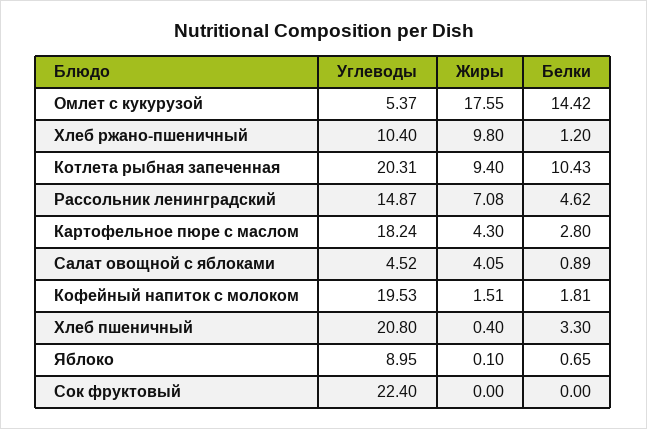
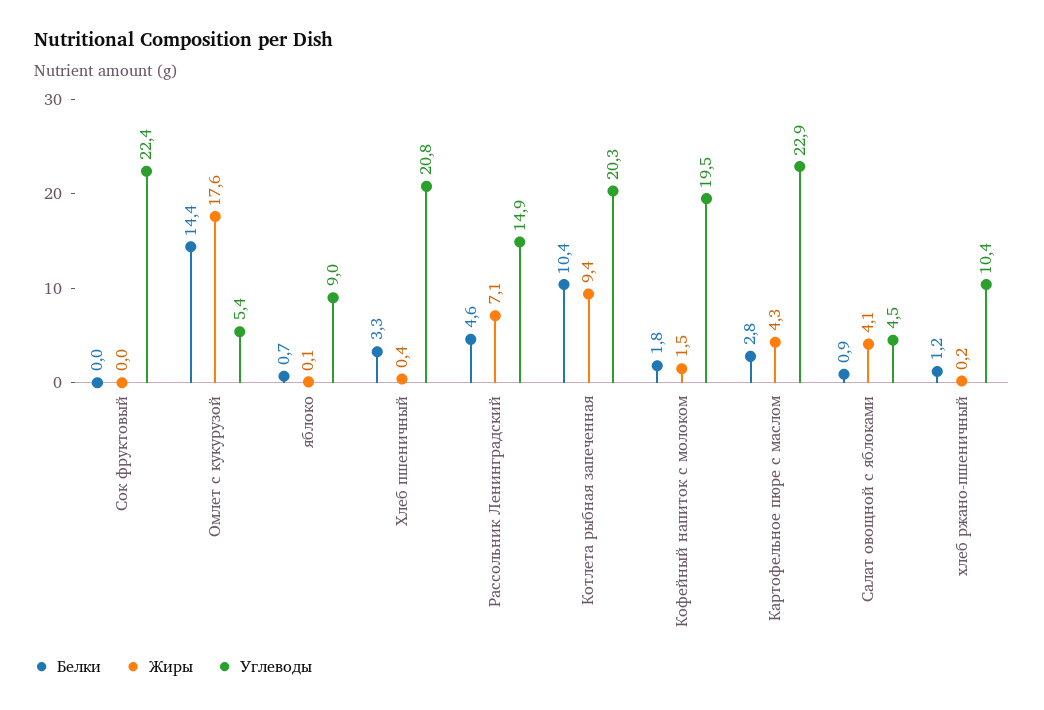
  {
    "Углеводы": {
      "Омлет с кукурузой": 5.37,
      "Хлеб ржано-пшеничный": 10.4,
      "Котлета рыбная запеченная": 20.31,
      "Рассольник ленинградский": 14.87,
-     "Картофельное пюре с маслом": 18.24,
+     "Картофельное пюре с маслом": 22.9,
      "Салат овощной с яблоками": 4.52,
      "Кофейный напиток с молоком": 19.53,
      "Хлеб пшеничный": 20.8,
      "Яблоко": 8.95,
      "Сок фруктовый": 22.4
    },
    "Жиры": {
      "Омлет с кукурузой": 17.55,
-     "Хлеб ржано-пшеничный": 9.8,
+     "Хлеб ржано-пшеничный": 0.2,
      "Котлета рыбная запеченная": 9.4,
      "Рассольник ленинградский": 7.08,
      "Картофельное пюре с маслом": 4.3,
      "Салат овощной с яблоками": 4.05,
      "Кофейный напиток с молоком": 1.51,
      "Хлеб пшеничный": 0.4,
      "Яблоко": 0.1,
      "Сок фруктовый": 0
    },
    "Белки": {
      "Омлет с кукурузой": 14.42,
      "Хлеб ржано-пшеничный": 1.2,
      "Котлета рыбная запеченная": 10.43,
      "Рассольник ленинградский": 4.62,
      "Картофельное пюре с маслом": 2.8,
      "Салат овощной с яблоками": 0.89,
      "Кофейный напиток с молоком": 1.81,
      "Хлеб пшеничный": 3.3,
      "Яблоко": 0.65,
      "Сок фруктовый": 0
    }
  }

